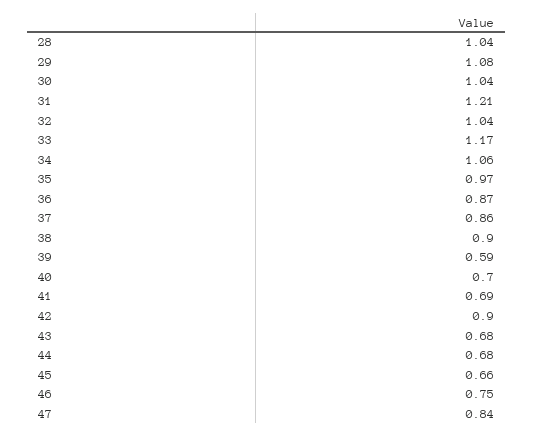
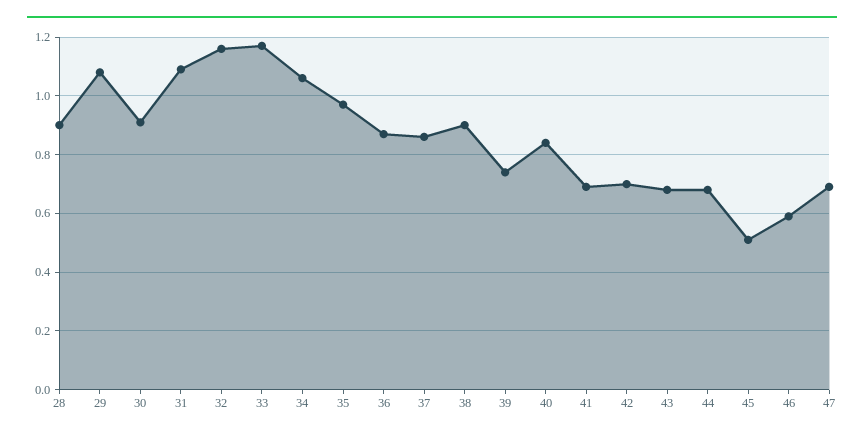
  {
-   "28": 1.04,
+   "28": 0.9,
    "29": 1.08,
-   "30": 1.04,
+   "30": 0.9,
-   "31": 1.21,
+   "31": 1.1,
-   "32": 1.04,
+   "32": 1.15,
    "33": 1.17,
    "34": 1.06,
    "35": 0.97,
    "36": 0.87,
    "37": 0.86,
    "38": 0.9,
-   "39": 0.59,
+   "39": 0.75,
-   "40": 0.7,
+   "40": 0.85,
    "41": 0.69,
-   "42": 0.9,
+   "42": 0.7,
    "43": 0.68,
    "44": 0.68,
-   "45": 0.66,
+   "45": 0.5,
-   "46": 0.75,
+   "46": 0.6,
-   "47": 0.84
+   "47": 0.7
  }

